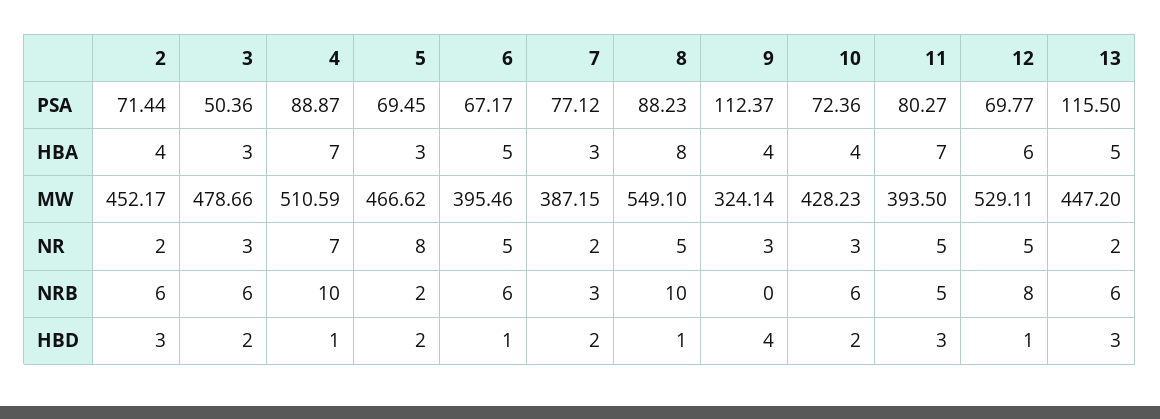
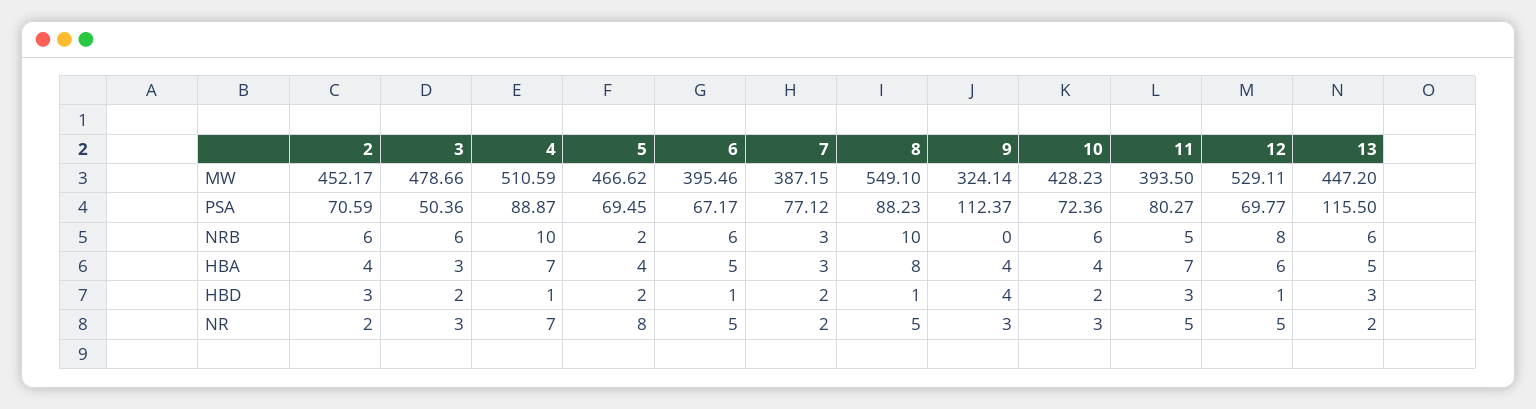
  {
    "2": {
-     "PSA": 71.44,
+     "PSA": 70.59,
      "HBA": 4,
      "MW": 452.17,
      "NR": 2,
      "NRB": 6,
      "HBD": 3
    },
    "3": {
      "PSA": 50.36,
      "HBA": 3,
      "MW": 478.66,
      "NR": 3,
      "NRB": 6,
      "HBD": 2
    },
    "4": {
      "PSA": 88.87,
      "HBA": 7,
      "MW": 510.59,
      "NR": 7,
      "NRB": 10,
      "HBD": 1
    },
    "5": {
      "PSA": 69.45,
-     "HBA": 3,
+     "HBA": 4,
      "MW": 466.62,
      "NR": 8,
      "NRB": 2,
      "HBD": 2
    },
    "6": {
      "PSA": 67.17,
      "HBA": 5,
      "MW": 395.46,
      "NR": 5,
      "NRB": 6,
      "HBD": 1
    },
    "7": {
      "PSA": 77.12,
      "HBA": 3,
      "MW": 387.15,
      "NR": 2,
      "NRB": 3,
      "HBD": 2
    },
    "8": {
      "PSA": 88.23,
      "HBA": 8,
      "MW": 549.1,
      "NR": 5,
      "NRB": 10,
      "HBD": 1
    },
    "9": {
      "PSA": 112.37,
      "HBA": 4,
      "MW": 324.14,
      "NR": 3,
      "NRB": 0,
      "HBD": 4
    },
    "10": {
      "PSA": 72.36,
      "HBA": 4,
      "MW": 428.23,
      "NR": 3,
      "NRB": 6,
      "HBD": 2
    },
    "11": {
      "PSA": 80.27,
      "HBA": 7,
      "MW": 393.5,
      "NR": 5,
      "NRB": 5,
      "HBD": 3
    },
    "12": {
      "PSA": 69.77,
      "HBA": 6,
      "MW": 529.11,
      "NR": 5,
      "NRB": 8,
      "HBD": 1
    },
    "13": {
      "PSA": 115.5,
      "HBA": 5,
      "MW": 447.2,
      "NR": 2,
      "NRB": 6,
      "HBD": 3
    }
  }

